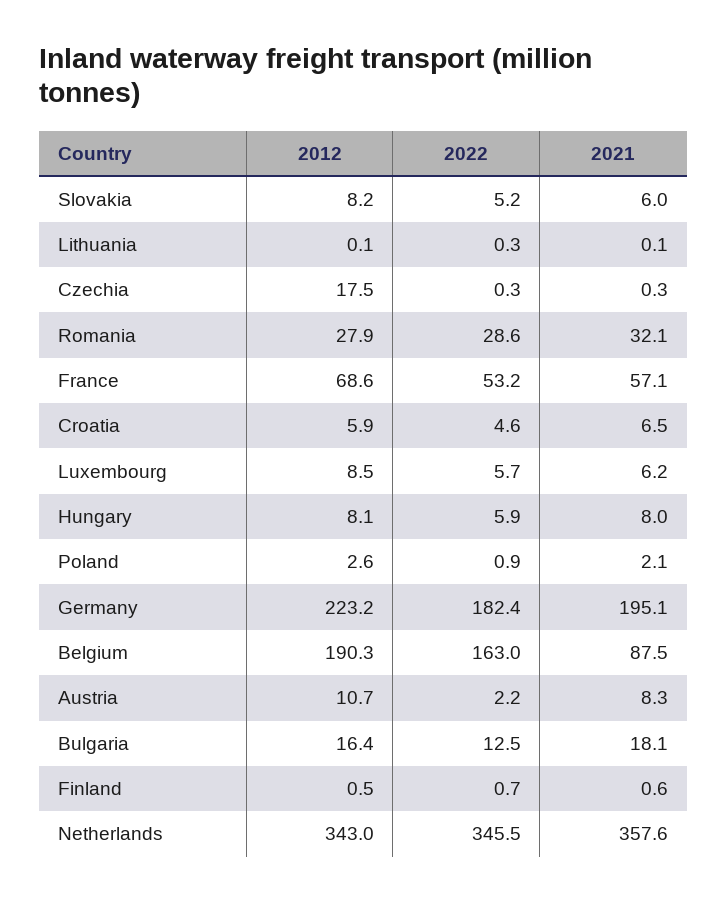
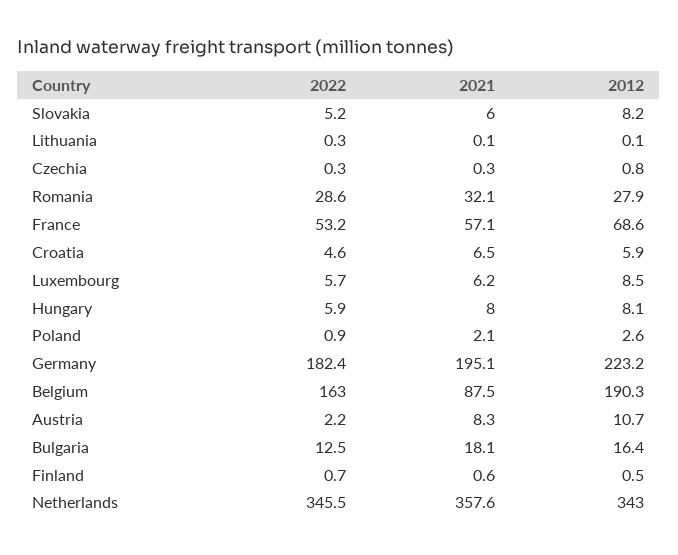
  {
    "2012": {
      "Slovakia": 8.2,
      "Lithuania": 0.1,
-     "Czechia": 17.5,
+     "Czechia": 0.8,
      "Romania": 27.9,
      "France": 68.6,
      "Croatia": 5.9,
      "Luxembourg": 8.5,
      "Hungary": 8.1,
      "Poland": 2.6,
      "Germany": 223.2,
      "Belgium": 190.3,
      "Austria": 10.7,
      "Bulgaria": 16.4,
      "Finland": 0.5,
      "Netherlands": 343
    },
    "2022": {
      "Slovakia": 5.2,
      "Lithuania": 0.3,
      "Czechia": 0.3,
      "Romania": 28.6,
      "France": 53.2,
      "Croatia": 4.6,
      "Luxembourg": 5.7,
      "Hungary": 5.9,
      "Poland": 0.9,
      "Germany": 182.4,
      "Belgium": 163,
      "Austria": 2.2,
      "Bulgaria": 12.5,
      "Finland": 0.7,
      "Netherlands": 345.5
    },
    "2021": {
      "Slovakia": 6,
      "Lithuania": 0.1,
      "Czechia": 0.3,
      "Romania": 32.1,
      "France": 57.1,
      "Croatia": 6.5,
      "Luxembourg": 6.2,
      "Hungary": 8,
      "Poland": 2.1,
      "Germany": 195.1,
      "Belgium": 87.5,
      "Austria": 8.3,
      "Bulgaria": 18.1,
      "Finland": 0.6,
      "Netherlands": 357.6
    }
  }

